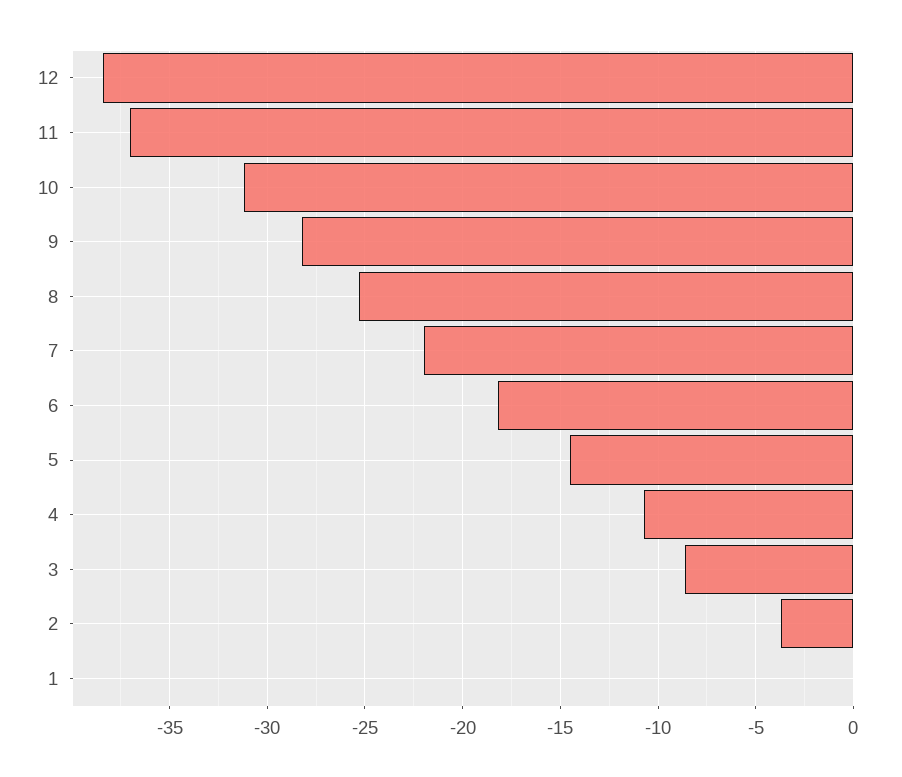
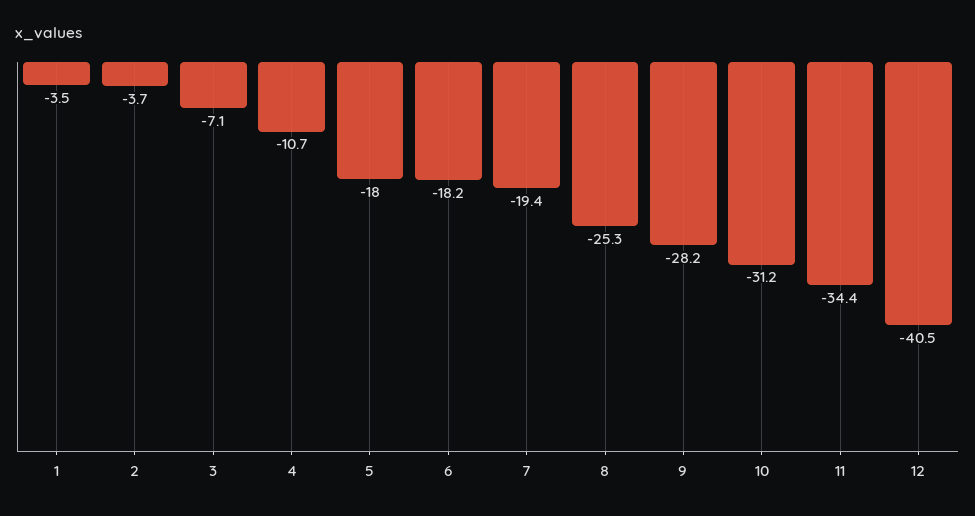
  {
-   "12": -38.5,
+   "12": -40.5,
-   "11": -37,
+   "11": -34.4,
    "10": -31.2,
    "9": -28.2,
    "8": -25.3,
-   "7": -22,
+   "7": -19.4,
    "6": -18.2,
-   "5": -14.5,
+   "5": -18,
    "4": -10.7,
-   "3": -8.5,
+   "3": -7.1,
    "2": -3.7,
-   "1": 0
+   "1": -3.5
  }

